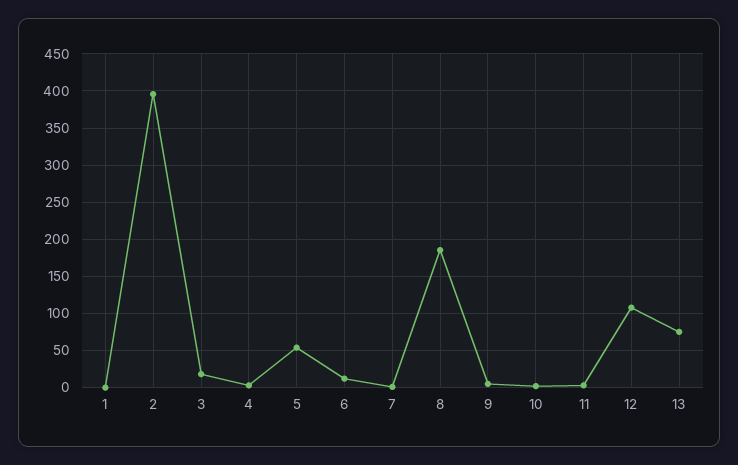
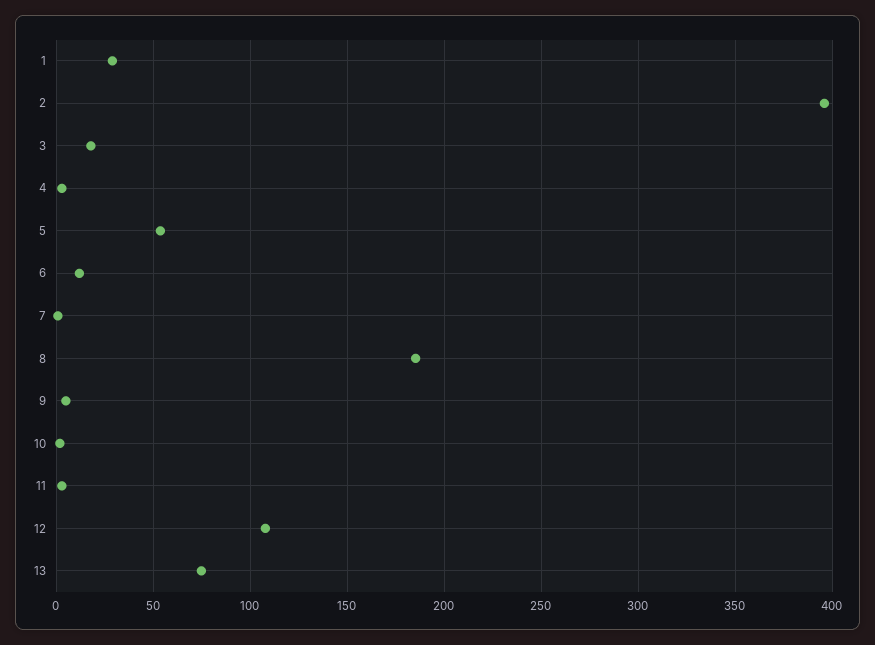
  {
-   "1": 0,
+   "1": 30,
    "2": 395,
    "3": 20,
    "4": 5,
    "5": 55,
    "6": 10,
    "7": 0,
    "8": 185,
    "9": 5,
    "10": 0,
    "11": 5,
    "12": 110,
    "13": 75
  }

